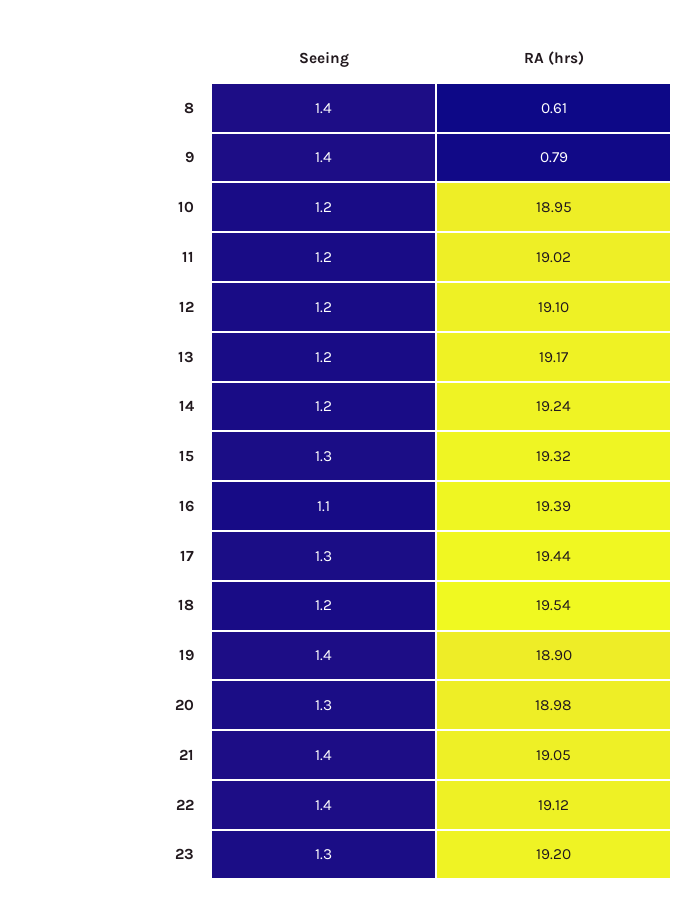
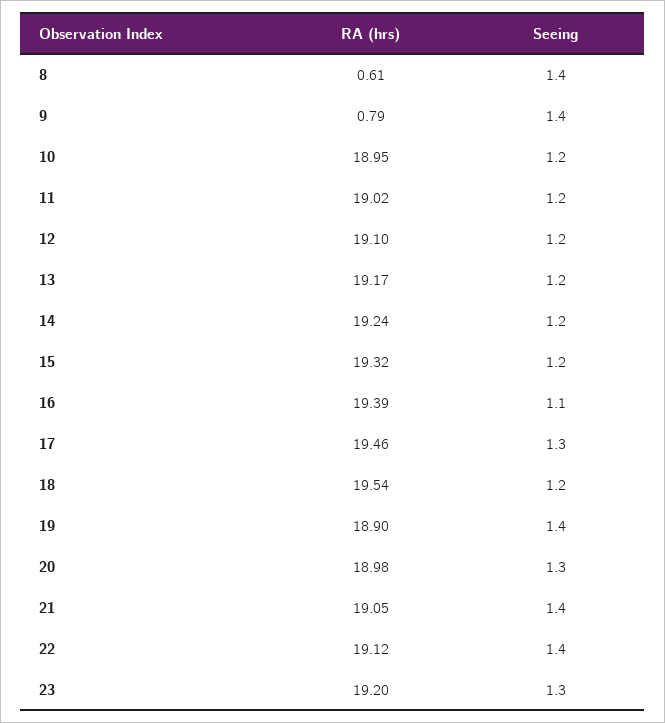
  {
    "Seeing": {
      "8": 1.4,
      "9": 1.4,
      "10": 1.2,
      "11": 1.2,
      "12": 1.2,
      "13": 1.2,
      "14": 1.2,
-     "15": 1.3,
+     "15": 1.2,
      "16": 1.1,
      "17": 1.3,
      "18": 1.2,
      "19": 1.4,
      "20": 1.3,
      "21": 1.4,
      "22": 1.4,
      "23": 1.3
    },
    "RA (hrs)": {
      "8": 0.61,
      "9": 0.79,
      "10": 18.95,
      "11": 19.02,
      "12": 19.1,
      "13": 19.17,
      "14": 19.24,
      "15": 19.32,
      "16": 19.39,
-     "17": 19.44,
+     "17": 19.46,
      "18": 19.54,
      "19": 18.9,
      "20": 18.98,
      "21": 19.05,
      "22": 19.12,
      "23": 19.2
    }
  }

